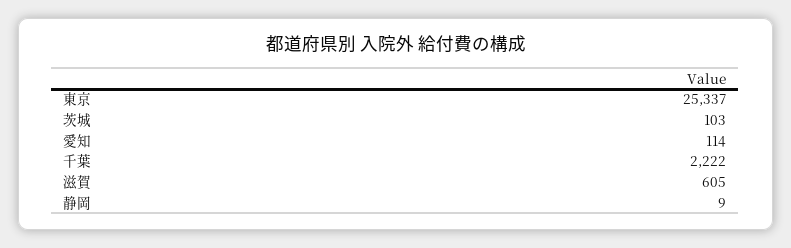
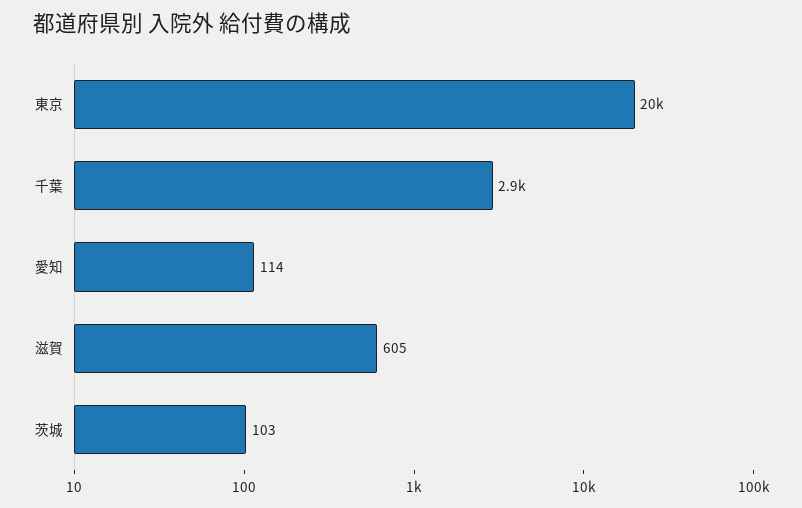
  {
-   "東京": 25337,
+   "東京": 20000,
    "茨城": 103,
    "愛知": 114,
-   "千葉": 2222,
+   "千葉": 2900,
-   "滋賀": 605,
+   "滋賀": 605
-   "静岡": 9
  }

